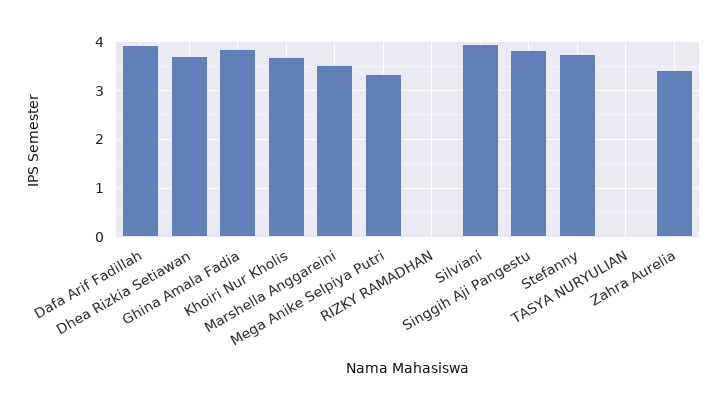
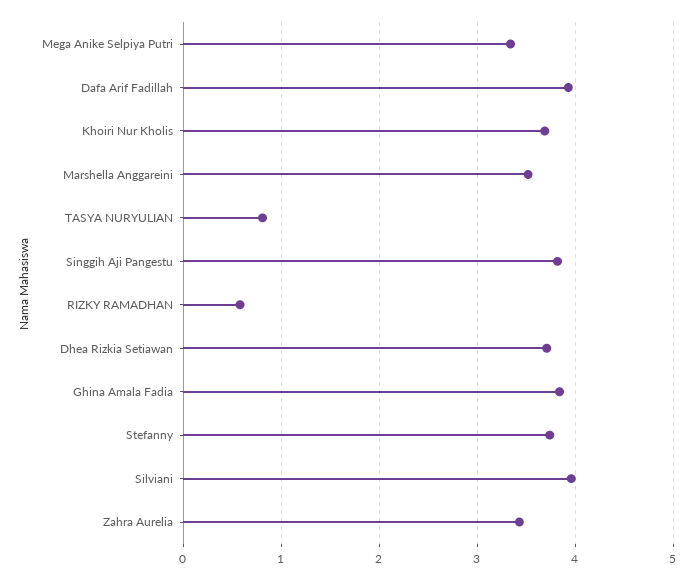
  {
    "Dafa Arif Fadillah": 3.9,
    "Dhea Rizkia Setiawan": 3.7,
    "Ghina Amala Fadia": 3.8,
    "Khoiri Nur Kholis": 3.7,
    "Marshella Anggareini": 3.5,
    "Mega Anike Selpiya Putri": 3.3,
-   "RIZKY RAMADHAN": 0,
+   "RIZKY RAMADHAN": 0.6,
    "Silviani": 4,
    "Singgih Aji Pangestu": 3.8,
    "Stefanny": 3.7,
-   "TASYA NURYULIAN": 0,
+   "TASYA NURYULIAN": 0.8,
    "Zahra Aurelia": 3.4
  }

